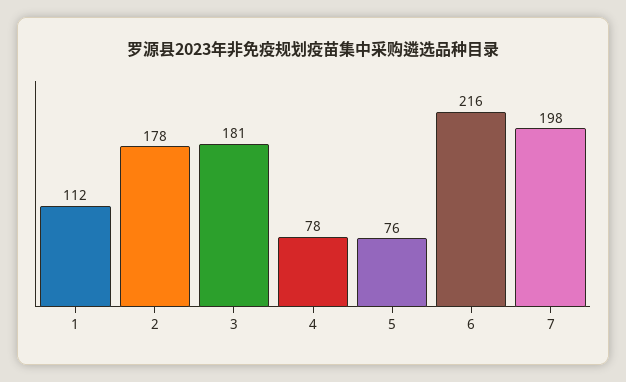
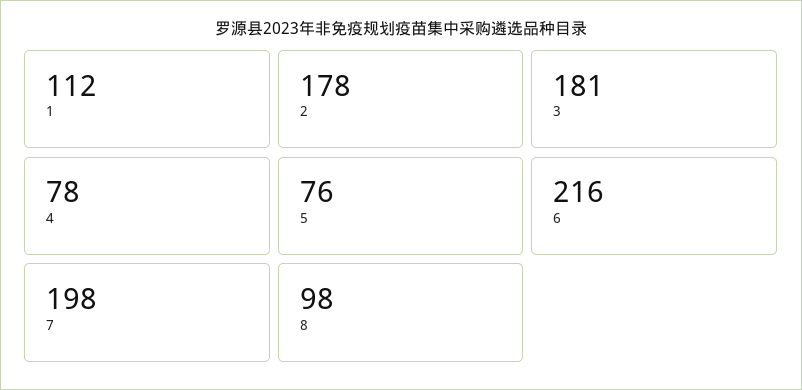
  {
    "1": 112,
    "2": 178,
    "3": 181,
    "4": 78,
    "5": 76,
    "6": 216,
-   "7": 198
+   "7": 198,
+   "8": 98
  }

